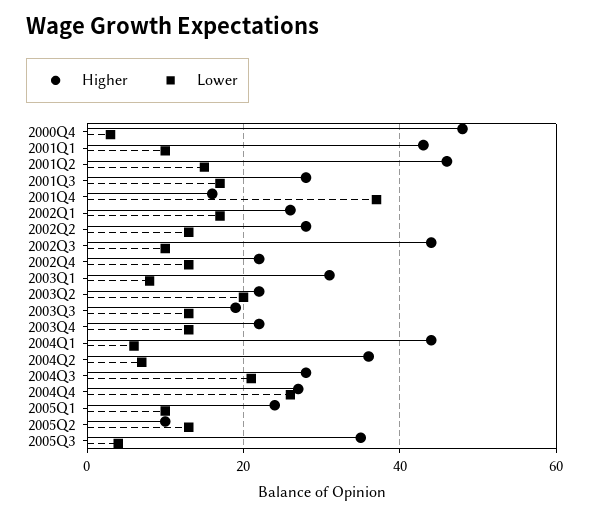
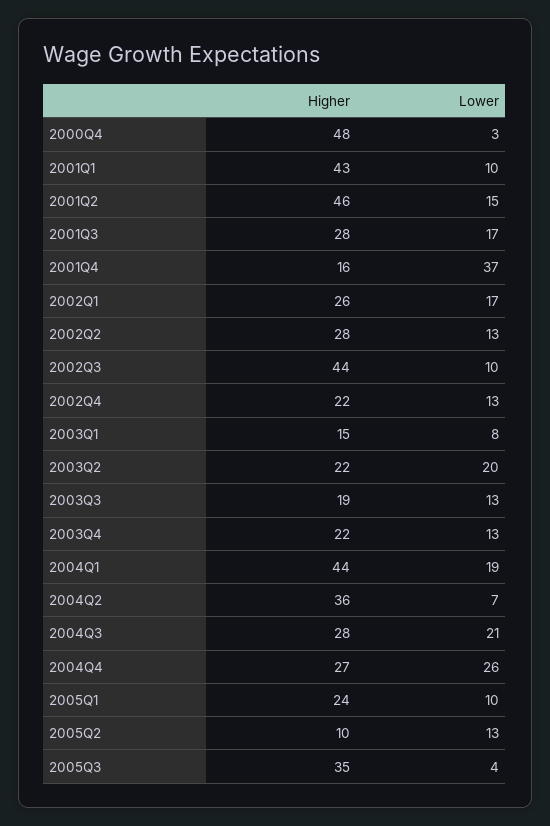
  {
    "Higher": {
      "2000Q4": 48,
      "2001Q1": 43,
      "2001Q2": 46,
      "2001Q3": 28,
      "2001Q4": 16,
      "2002Q1": 26,
      "2002Q2": 28,
      "2002Q3": 44,
      "2002Q4": 22,
-     "2003Q1": 30,
+     "2003Q1": 15,
      "2003Q2": 22,
      "2003Q3": 19,
      "2003Q4": 22,
      "2004Q1": 44,
      "2004Q2": 36,
      "2004Q3": 28,
      "2004Q4": 27,
      "2005Q1": 24,
      "2005Q2": 10,
      "2005Q3": 35
    },
    "Lower": {
      "2000Q4": 3,
      "2001Q1": 10,
      "2001Q2": 15,
      "2001Q3": 17,
      "2001Q4": 37,
      "2002Q1": 17,
      "2002Q2": 13,
      "2002Q3": 10,
      "2002Q4": 13,
      "2003Q1": 8,
      "2003Q2": 20,
      "2003Q3": 13,
      "2003Q4": 13,
-     "2004Q1": 5,
+     "2004Q1": 19,
      "2004Q2": 7,
      "2004Q3": 21,
      "2004Q4": 26,
      "2005Q1": 10,
      "2005Q2": 13,
      "2005Q3": 4
    }
  }

